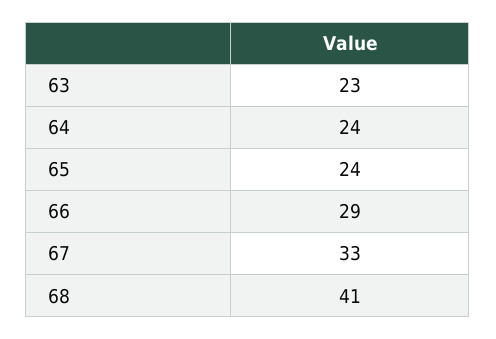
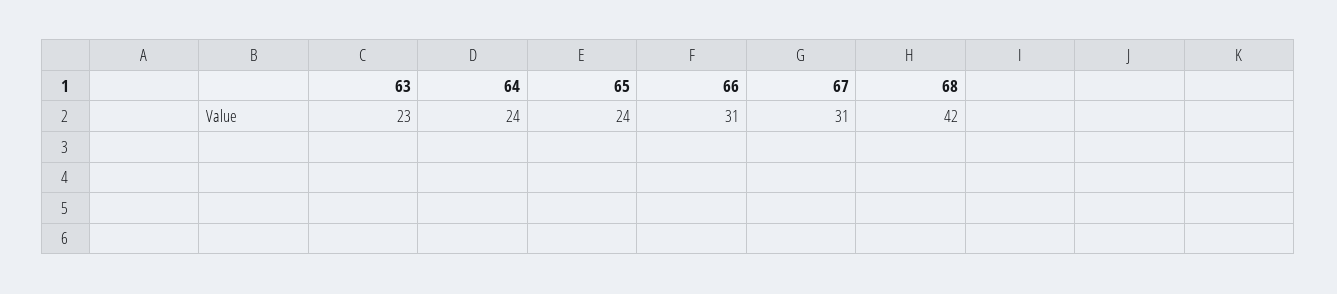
  {
    "63": 23,
    "64": 24,
    "65": 24,
-   "66": 29,
+   "66": 31,
-   "67": 33,
+   "67": 31,
-   "68": 41
+   "68": 42
  }

